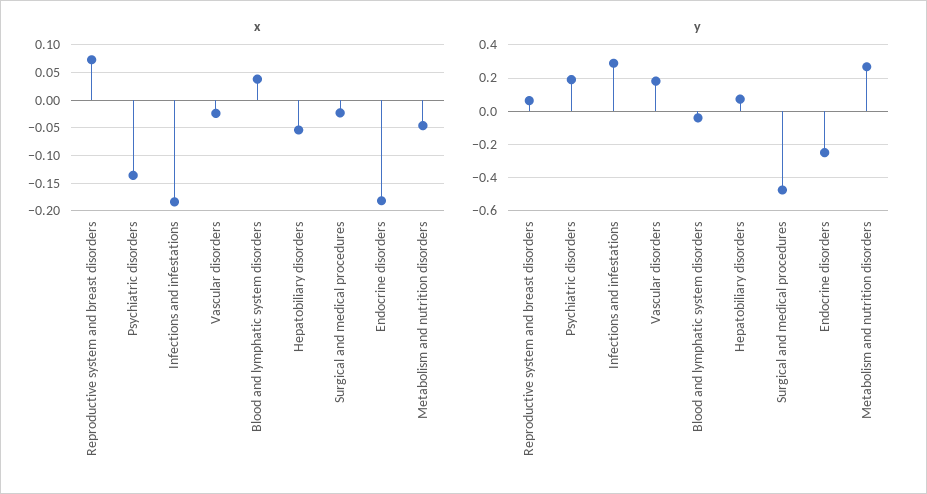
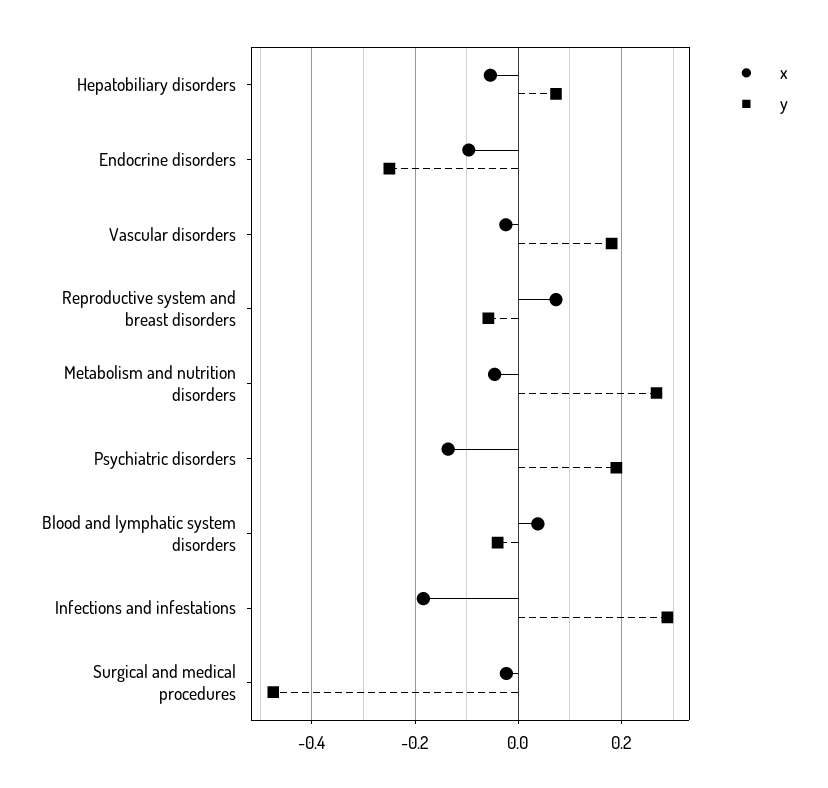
  {
    "x": {
      "Reproductive system and breast disorders": 0.08,
      "Psychiatric disorders": -0.14,
      "Infections and infestations": -0.18,
      "Vascular disorders": -0.02,
      "Blood and lymphatic system disorders": 0.04,
      "Hepatobiliary disorders": -0.06,
      "Surgical and medical procedures": -0.02,
-     "Endocrine disorders": -0.175,
+     "Endocrine disorders": -0.1,
      "Metabolism and nutrition disorders": -0.04
    },
    "y": {
-     "Reproductive system and breast disorders": 0.05,
+     "Reproductive system and breast disorders": -0.06,
      "Psychiatric disorders": 0.2,
      "Infections and infestations": 0.28,
      "Vascular disorders": 0.18,
      "Blood and lymphatic system disorders": -0.04,
      "Hepatobiliary disorders": 0.08,
      "Surgical and medical procedures": -0.48,
      "Endocrine disorders": -0.26,
      "Metabolism and nutrition disorders": 0.26
    }
  }

